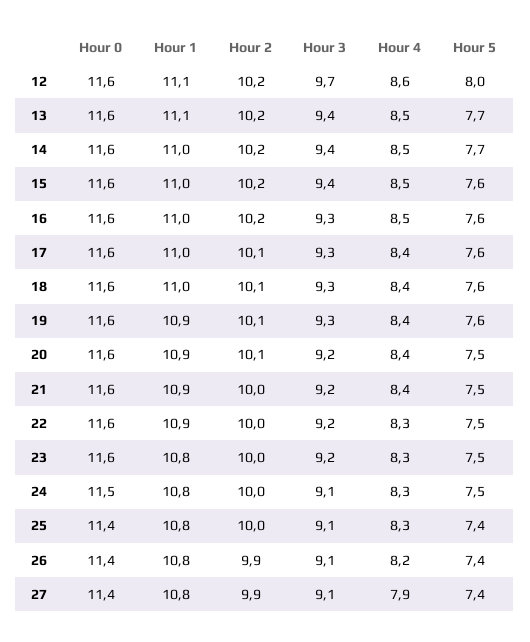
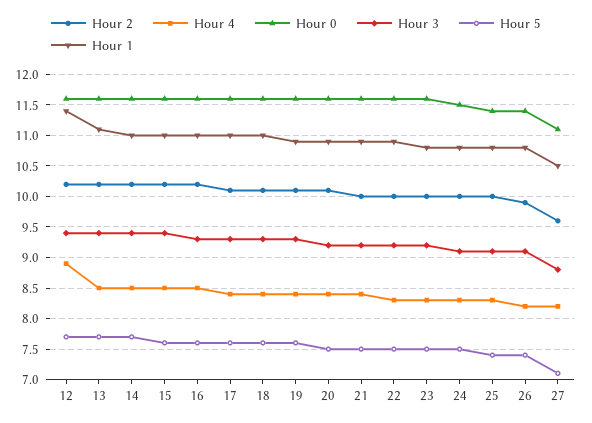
  {
    "Hour 0": {
      "12": 11.6,
      "13": 11.6,
      "14": 11.6,
      "15": 11.6,
      "16": 11.6,
      "17": 11.6,
      "18": 11.6,
      "19": 11.6,
      "20": 11.6,
      "21": 11.6,
      "22": 11.6,
      "23": 11.6,
      "24": 11.5,
      "25": 11.4,
      "26": 11.4,
-     "27": 11.4
+     "27": 11.1
    },
    "Hour 1": {
-     "12": 11.1,
+     "12": 11.4,
      "13": 11.1,
      "14": 11,
      "15": 11,
      "16": 11,
      "17": 11,
      "18": 11,
      "19": 10.9,
      "20": 10.9,
      "21": 10.9,
      "22": 10.9,
      "23": 10.8,
      "24": 10.8,
      "25": 10.8,
      "26": 10.8,
-     "27": 10.8
+     "27": 10.5
    },
    "Hour 2": {
      "12": 10.2,
      "13": 10.2,
      "14": 10.2,
      "15": 10.2,
      "16": 10.2,
      "17": 10.1,
      "18": 10.1,
      "19": 10.1,
      "20": 10.1,
      "21": 10,
      "22": 10,
      "23": 10,
      "24": 10,
      "25": 10,
      "26": 9.9,
-     "27": 9.9
+     "27": 9.6
    },
    "Hour 3": {
-     "12": 9.7,
+     "12": 9.4,
      "13": 9.4,
      "14": 9.4,
      "15": 9.4,
      "16": 9.3,
      "17": 9.3,
      "18": 9.3,
      "19": 9.3,
      "20": 9.2,
      "21": 9.2,
      "22": 9.2,
      "23": 9.2,
      "24": 9.1,
      "25": 9.1,
      "26": 9.1,
-     "27": 9.1
+     "27": 8.8
    },
    "Hour 4": {
-     "12": 8.6,
+     "12": 8.9,
      "13": 8.5,
      "14": 8.5,
      "15": 8.5,
      "16": 8.5,
      "17": 8.4,
      "18": 8.4,
      "19": 8.4,
      "20": 8.4,
      "21": 8.4,
      "22": 8.3,
      "23": 8.3,
      "24": 8.3,
      "25": 8.3,
      "26": 8.2,
-     "27": 7.9
+     "27": 8.2
    },
    "Hour 5": {
-     "12": 8,
+     "12": 7.7,
      "13": 7.7,
      "14": 7.7,
      "15": 7.6,
      "16": 7.6,
      "17": 7.6,
      "18": 7.6,
      "19": 7.6,
      "20": 7.5,
      "21": 7.5,
      "22": 7.5,
      "23": 7.5,
      "24": 7.5,
      "25": 7.4,
      "26": 7.4,
-     "27": 7.4
+     "27": 7.1
    }
  }

